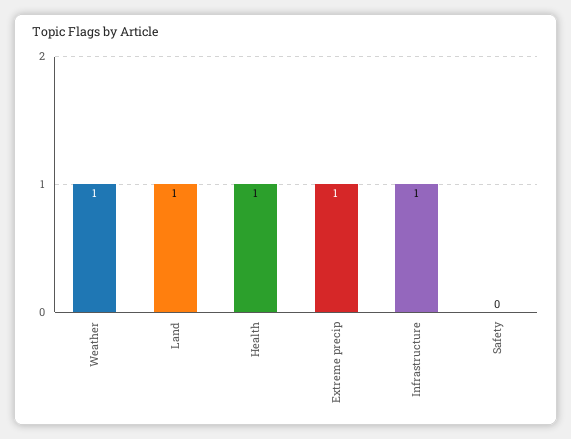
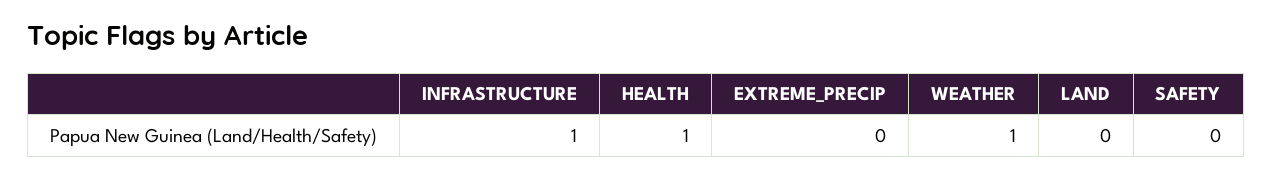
  {
    "Weather": 1,
-   "Land": 1,
+   "Land": 0,
    "Health": 1,
-   "Extreme precip": 1,
+   "Extreme precip": 0,
    "Infrastructure": 1,
    "Safety": 0
  }

